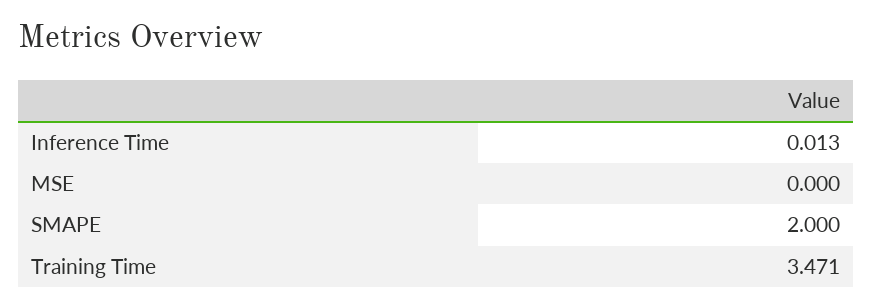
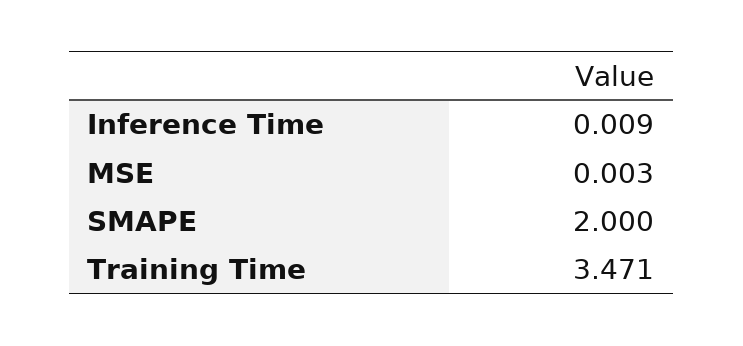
  {
-   "Inference Time": 0.013,
+   "Inference Time": 0.009,
-   "MSE": 0,
+   "MSE": 0.003,
    "SMAPE": 2,
    "Training Time": 3.471
  }

